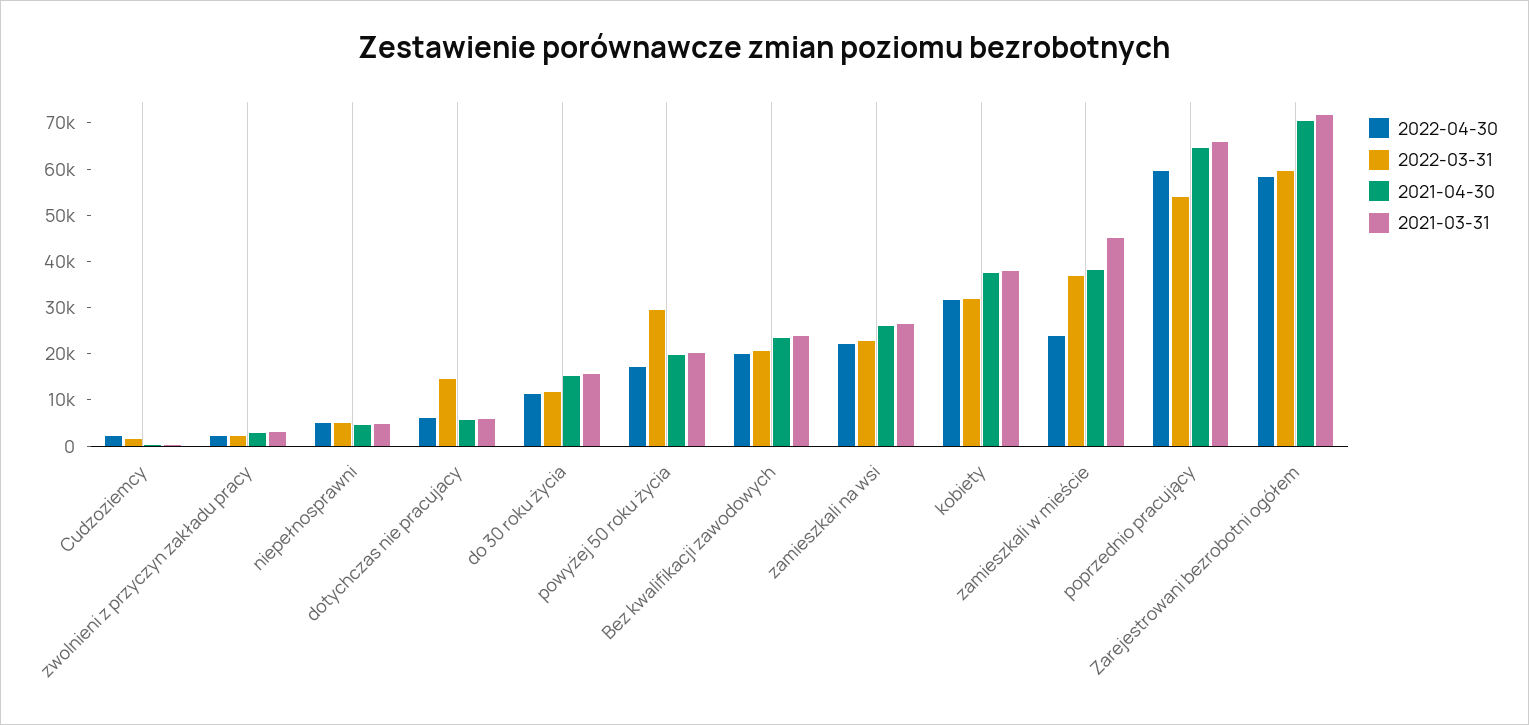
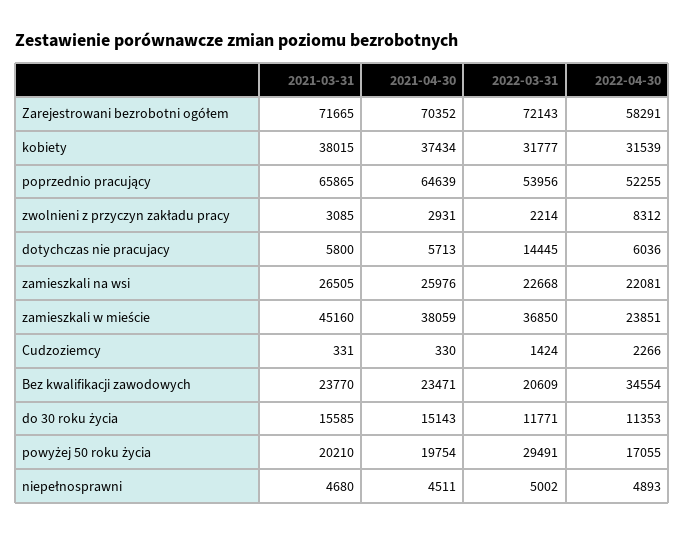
  {
    "2022-04-30": {
      "Cudzoziemcy": 2266,
-     "zwolnieni z przyczyn zakładu pracy": 2000,
+     "zwolnieni z przyczyn zakładu pracy": 8312,
      "niepełnosprawni": 4893,
      "dotychczas nie pracujacy": 6036,
      "do 30 roku życia": 11353,
      "powyżej 50 roku życia": 17055,
-     "Bez kwalifikacji zawodowych": 20000,
+     "Bez kwalifikacji zawodowych": 34554,
      "zamieszkali na wsi": 22081,
      "kobiety": 31539,
      "zamieszkali w mieście": 23851,
-     "poprzednio pracujący": 60000,
+     "poprzednio pracujący": 52255,
      "Zarejestrowani bezrobotni ogółem": 58291
    },
    "2022-03-31": {
      "Cudzoziemcy": 1424,
      "zwolnieni z przyczyn zakładu pracy": 2214,
      "niepełnosprawni": 5002,
      "dotychczas nie pracujacy": 14445,
      "do 30 roku życia": 11771,
      "powyżej 50 roku życia": 29491,
      "Bez kwalifikacji zawodowych": 20609,
      "zamieszkali na wsi": 22668,
      "kobiety": 31777,
      "zamieszkali w mieście": 36850,
      "poprzednio pracujący": 53956,
-     "Zarejestrowani bezrobotni ogółem": 60000
+     "Zarejestrowani bezrobotni ogółem": 72143
    },
    "2021-04-30": {
      "Cudzoziemcy": 330,
      "zwolnieni z przyczyn zakładu pracy": 2931,
      "niepełnosprawni": 4511,
      "dotychczas nie pracujacy": 5713,
      "do 30 roku życia": 15143,
      "powyżej 50 roku życia": 19754,
      "Bez kwalifikacji zawodowych": 23471,
      "zamieszkali na wsi": 25976,
      "kobiety": 37434,
      "zamieszkali w mieście": 38059,
      "poprzednio pracujący": 64639,
      "Zarejestrowani bezrobotni ogółem": 70352
    },
    "2021-03-31": {
      "Cudzoziemcy": 331,
      "zwolnieni z przyczyn zakładu pracy": 3085,
      "niepełnosprawni": 4680,
      "dotychczas nie pracujacy": 5800,
      "do 30 roku życia": 15585,
      "powyżej 50 roku życia": 20210,
      "Bez kwalifikacji zawodowych": 23770,
      "zamieszkali na wsi": 26505,
      "kobiety": 38015,
      "zamieszkali w mieście": 45160,
      "poprzednio pracujący": 65865,
      "Zarejestrowani bezrobotni ogółem": 71665
    }
  }

